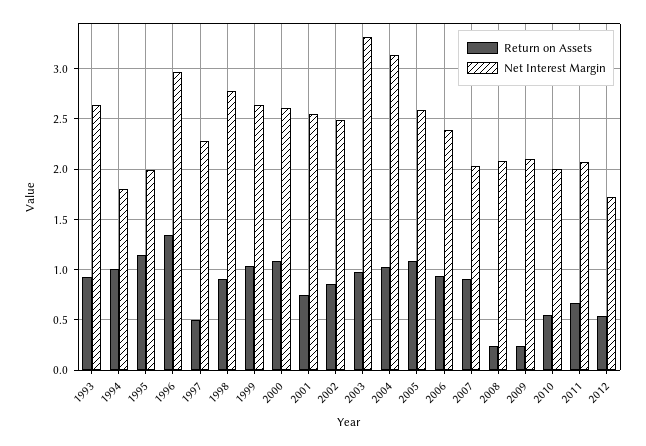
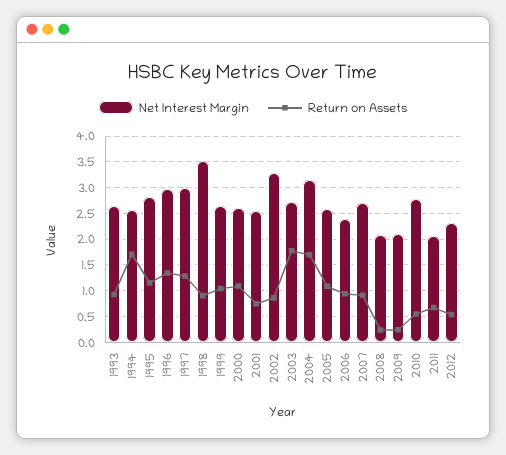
  {
    "Return on Assets": {
      "1993": 0.9,
-     "1994": 1,
+     "1994": 1.75,
      "1995": 1.2,
      "1996": 1.3,
-     "1997": 0.5,
+     "1997": 1.25,
      "1998": 0.9,
      "1999": 1,
      "2000": 1.1,
      "2001": 0.7,
      "2002": 0.9,
-     "2003": 1,
+     "2003": 1.75,
-     "2004": 1,
+     "2004": 1.75,
      "2005": 1.1,
      "2006": 0.9,
      "2007": 0.9,
      "2008": 0.2,
      "2009": 0.2,
      "2010": 0.5,
      "2011": 0.7,
      "2012": 0.5
    },
    "Net Interest Margin": {
      "1993": 2.6,
-     "1994": 1.8,
+     "1994": 2.5,
-     "1995": 2,
+     "1995": 2.75,
      "1996": 3,
-     "1997": 2.3,
+     "1997": 3,
-     "1998": 2.8,
+     "1998": 3.5,
      "1999": 2.6,
      "2000": 2.6,
      "2001": 2.6,
-     "2002": 2.5,
+     "2002": 3.25,
-     "2003": 3.3,
+     "2003": 2.75,
      "2004": 3.1,
      "2005": 2.6,
      "2006": 2.4,
-     "2007": 2,
+     "2007": 2.75,
      "2008": 2.1,
      "2009": 2.1,
-     "2010": 2,
+     "2010": 2.75,
      "2011": 2.1,
-     "2012": 1.7
+     "2012": 2.25
    }
  }

